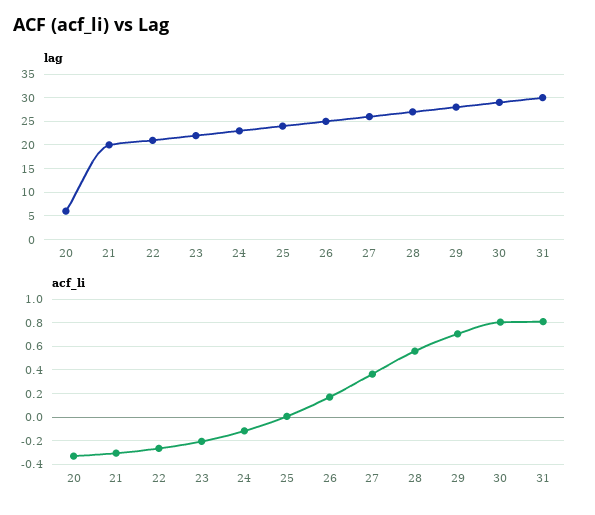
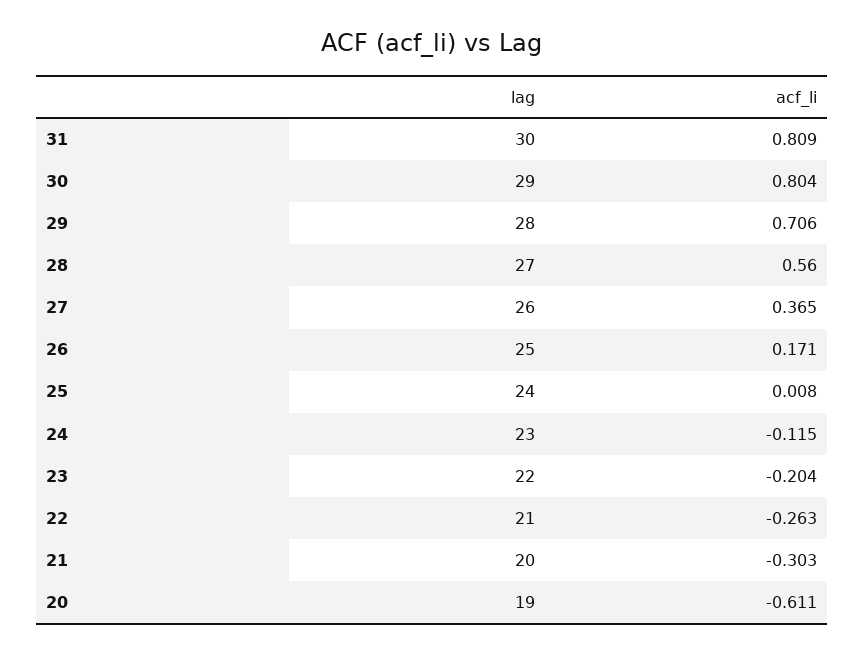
  {
    "lag": {
-     "20": 5,
+     "20": 19,
      "21": 20,
      "22": 21,
      "23": 22,
      "24": 23,
      "25": 24,
      "26": 25,
      "27": 26,
      "28": 27,
      "29": 28,
      "30": 29,
      "31": 30
    },
    "acf_li": {
-     "20": -0.3,
+     "20": -0.611,
      "21": -0.303,
      "22": -0.263,
      "23": -0.204,
      "24": -0.115,
      "25": 0.008,
      "26": 0.171,
      "27": 0.365,
      "28": 0.56,
      "29": 0.706,
      "30": 0.804,
      "31": 0.809
    }
  }

